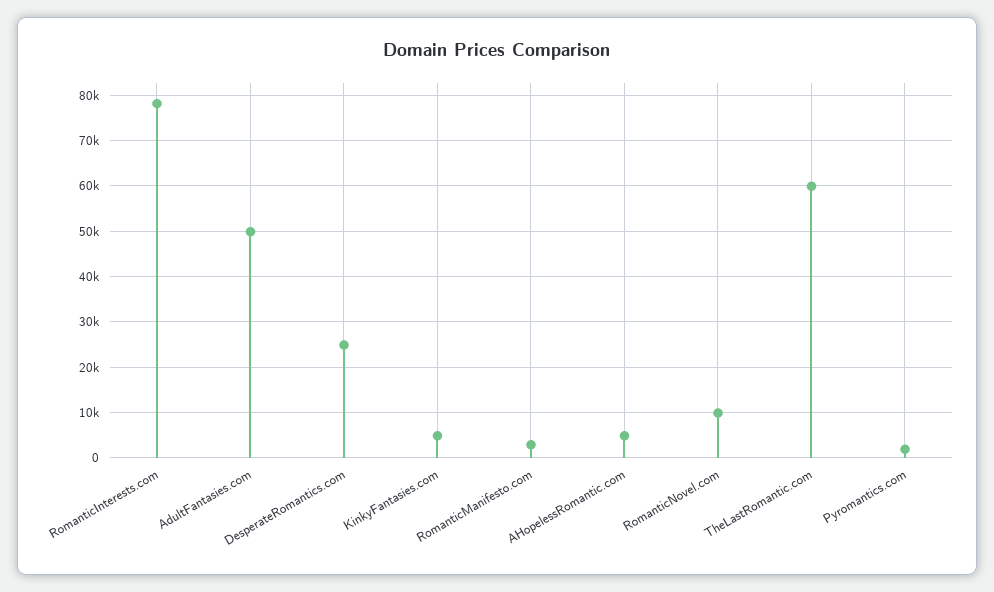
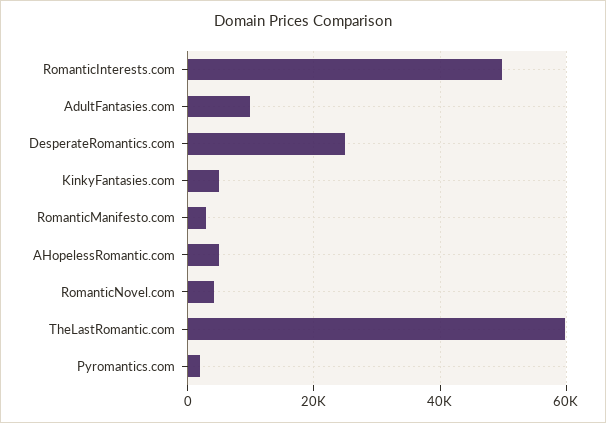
  {
-   "RomanticInterests.com": 78000,
+   "RomanticInterests.com": 50000,
-   "AdultFantasies.com": 50000,
+   "AdultFantasies.com": 10000,
    "DesperateRomantics.com": 24000,
    "KinkyFantasies.com": 4000,
    "RomanticManifesto.com": 2000,
    "AHopelessRomantic.com": 4000,
-   "RomanticNovel.com": 10000,
+   "RomanticNovel.com": 4000,
    "TheLastRomantic.com": 60000,
    "Pyromantics.com": 2000
  }

